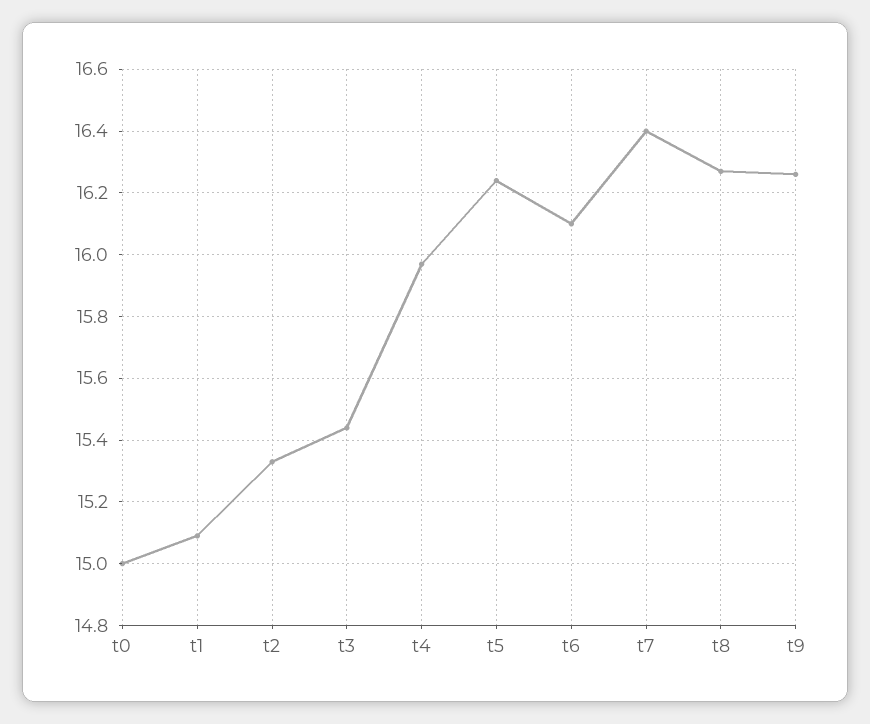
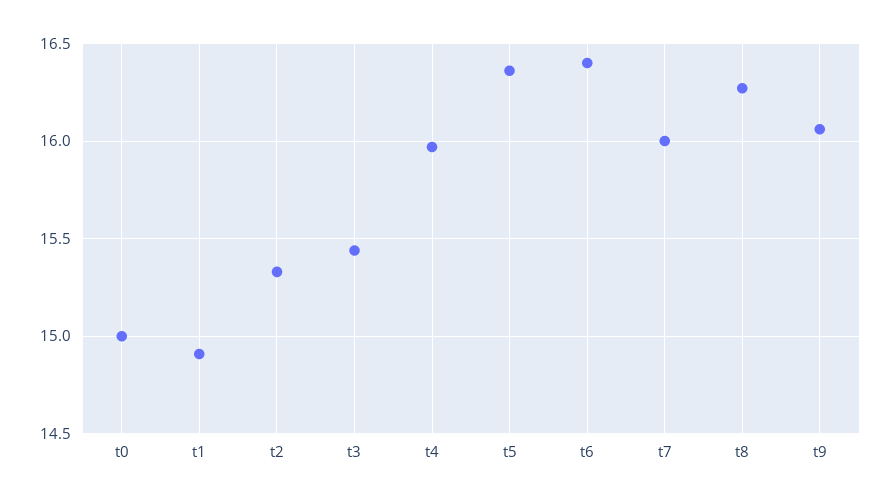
  {
    "t0": 15,
-   "t1": 15.1,
+   "t1": 14.9,
    "t2": 15.35,
    "t3": 15.45,
    "t4": 15.95,
-   "t5": 16.25,
+   "t5": 16.35,
-   "t6": 16.1,
+   "t6": 16.4,
-   "t7": 16.4,
+   "t7": 16,
    "t8": 16.25,
-   "t9": 16.25
+   "t9": 16.05
  }

